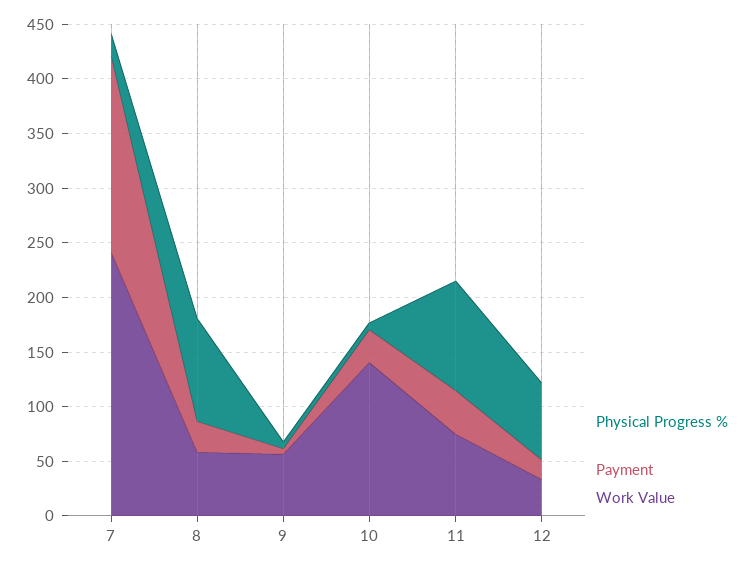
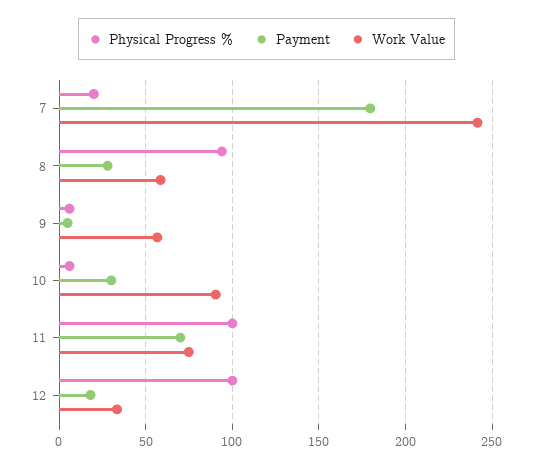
  {
    "Physical Progress %": {
      "7": 20,
      "8": 95,
      "9": 5,
      "10": 5,
      "11": 100,
-     "12": 70
+     "12": 100
    },
    "Payment": {
      "7": 180,
      "8": 30,
      "9": 5,
      "10": 30,
-     "11": 40,
+     "11": 70,
      "12": 20
    },
    "Work Value": {
      "7": 240,
      "8": 60,
      "9": 55,
-     "10": 140,
+     "10": 90,
      "11": 75,
      "12": 35
    }
  }

